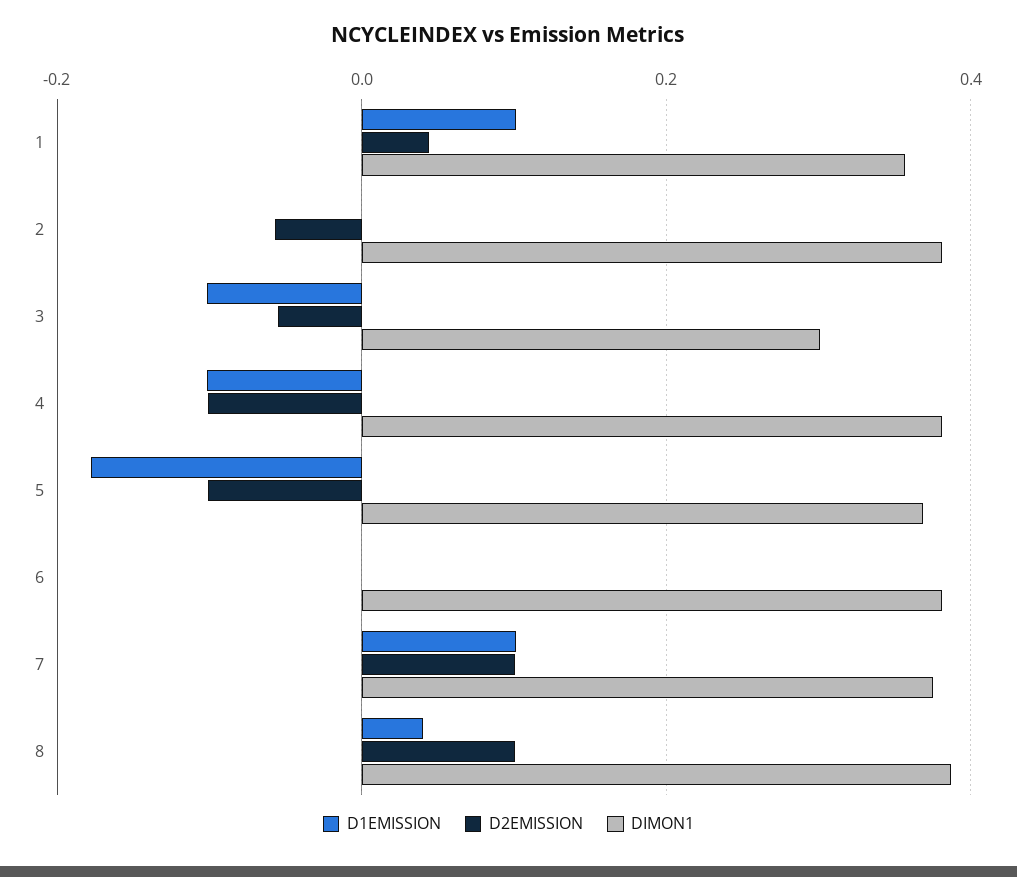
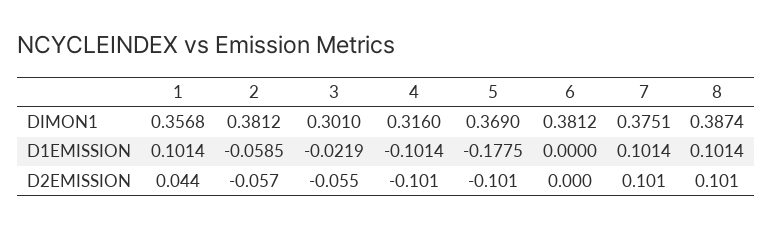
  {
    "D1EMISSION": {
      "1": 0.1014,
-     "2": 0,
+     "2": -0.0585,
-     "3": -0.1,
+     "3": -0.0219,
      "4": -0.1014,
      "5": -0.1775,
      "6": 0,
      "7": 0.1014,
-     "8": 0.04
+     "8": 0.1014
    },
    "D2EMISSION": {
      "1": 0.044,
      "2": -0.057,
      "3": -0.055,
      "4": -0.101,
      "5": -0.101,
      "6": 0,
      "7": 0.101,
      "8": 0.101
    },
    "DIMON1": {
      "1": 0.3568,
      "2": 0.3812,
      "3": 0.301,
-     "4": 0.38,
+     "4": 0.316,
      "5": 0.369,
      "6": 0.3812,
      "7": 0.3751,
      "8": 0.3874
    }
  }

